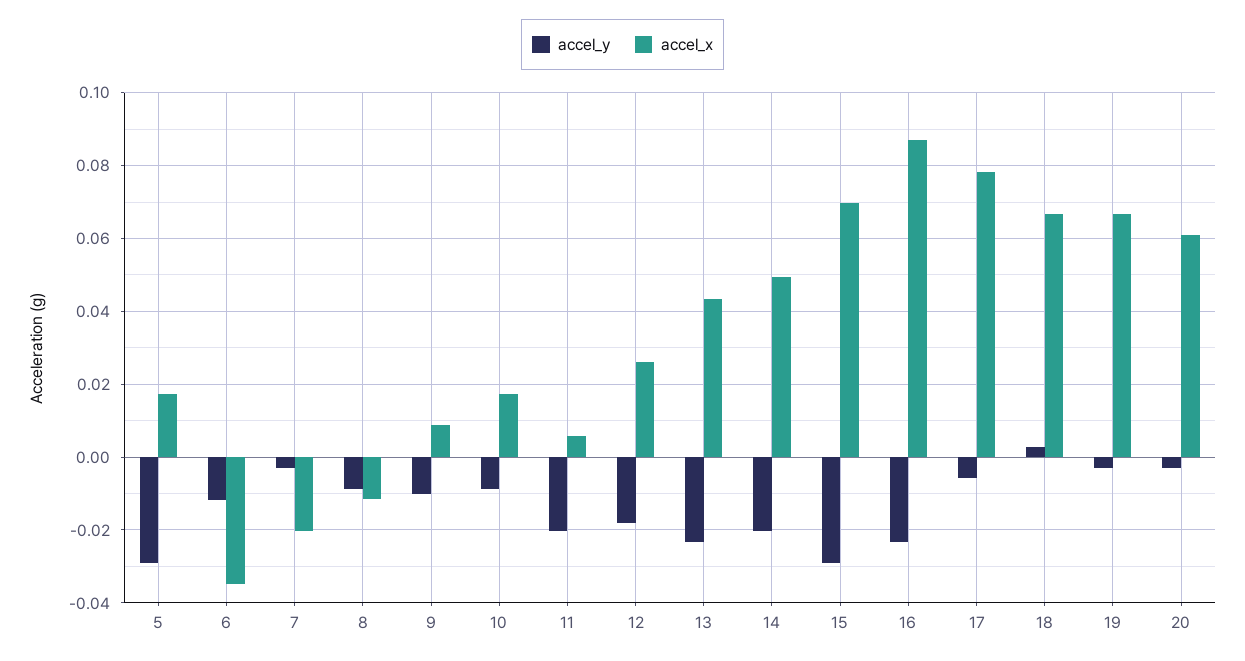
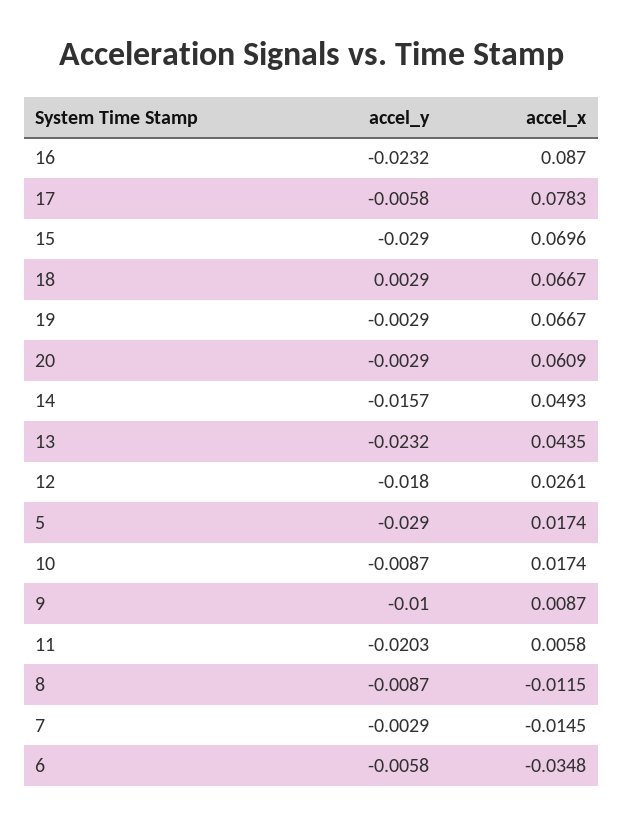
  {
    "accel_y": {
      "5": -0.029,
-     "6": -0.012,
+     "6": -0.0058,
      "7": -0.0029,
      "8": -0.0087,
      "9": -0.01,
      "10": -0.0087,
      "11": -0.0203,
      "12": -0.018,
      "13": -0.0232,
-     "14": -0.02,
+     "14": -0.0157,
      "15": -0.029,
      "16": -0.0232,
      "17": -0.0058,
      "18": 0.0029,
      "19": -0.0029,
      "20": -0.0029
    },
    "accel_x": {
      "5": 0.0174,
      "6": -0.0348,
-     "7": -0.02,
+     "7": -0.0145,
      "8": -0.0115,
      "9": 0.0087,
      "10": 0.0174,
      "11": 0.0058,
      "12": 0.0261,
      "13": 0.0435,
      "14": 0.0493,
      "15": 0.0696,
      "16": 0.087,
      "17": 0.0783,
      "18": 0.0667,
      "19": 0.0667,
      "20": 0.0609
    }
  }

